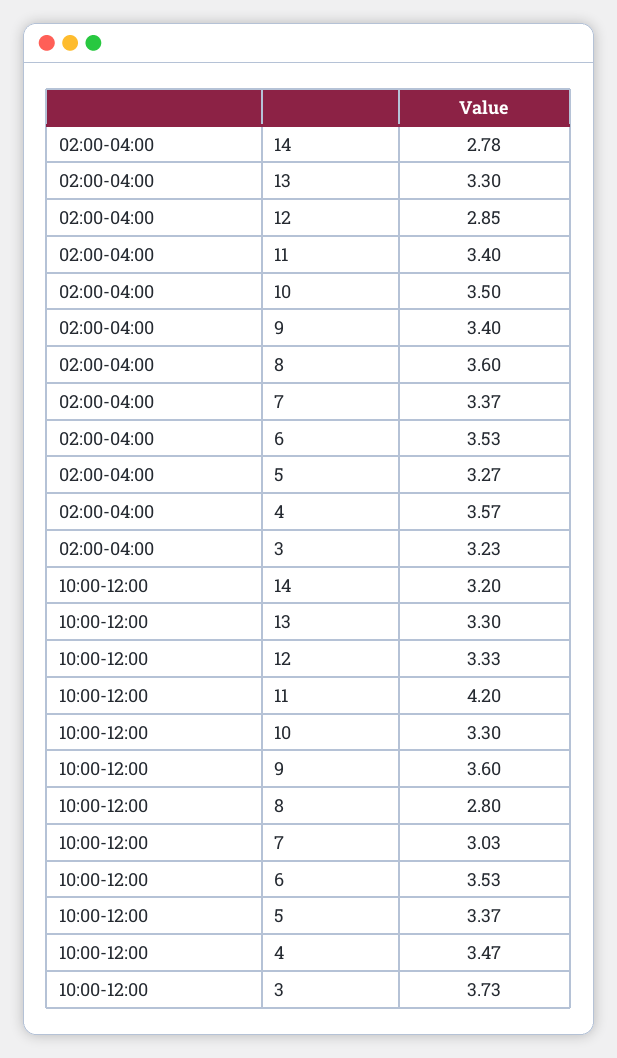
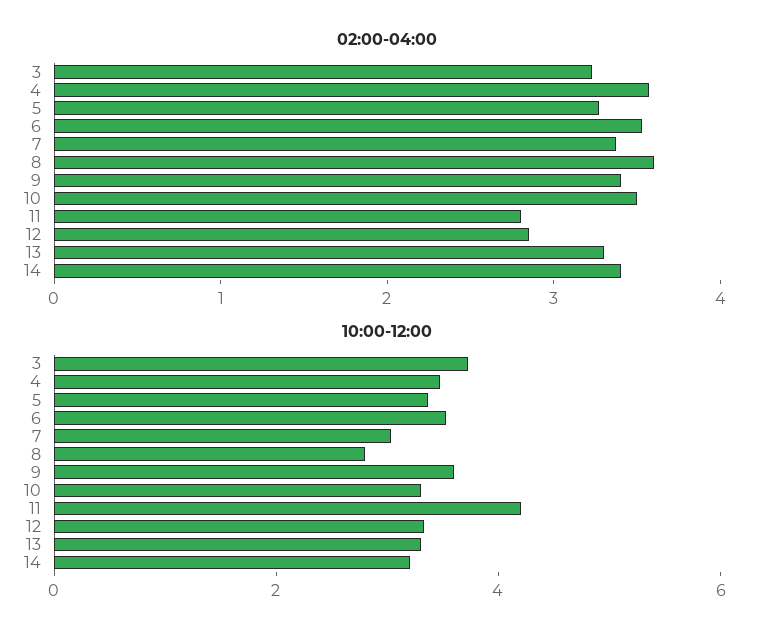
  {
    "02:00-04:00": {
-     "14": 2.78,
+     "14": 3.4,
      "13": 3.3,
      "12": 2.85,
-     "11": 3.4,
+     "11": 2.8,
      "10": 3.5,
      "9": 3.4,
      "8": 3.6,
      "7": 3.37,
      "6": 3.53,
      "5": 3.27,
      "4": 3.57,
      "3": 3.23
    },
    "10:00-12:00": {
      "14": 3.2,
      "13": 3.3,
      "12": 3.33,
      "11": 4.2,
      "10": 3.3,
      "9": 3.6,
      "8": 2.8,
      "7": 3.03,
      "6": 3.53,
      "5": 3.37,
      "4": 3.47,
      "3": 3.73
    }
  }

